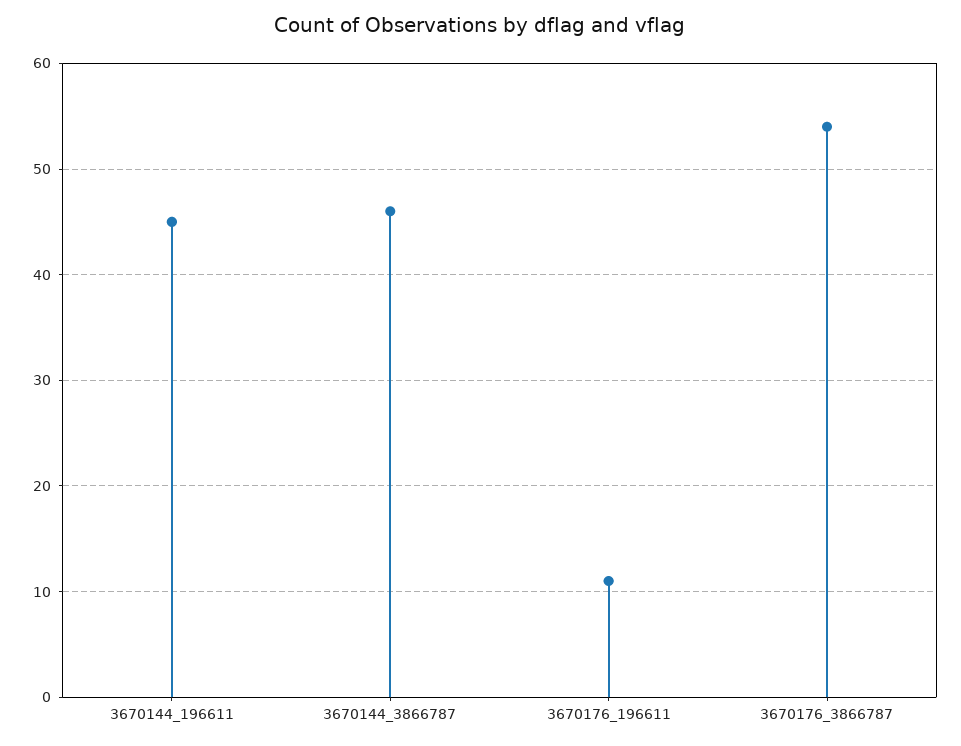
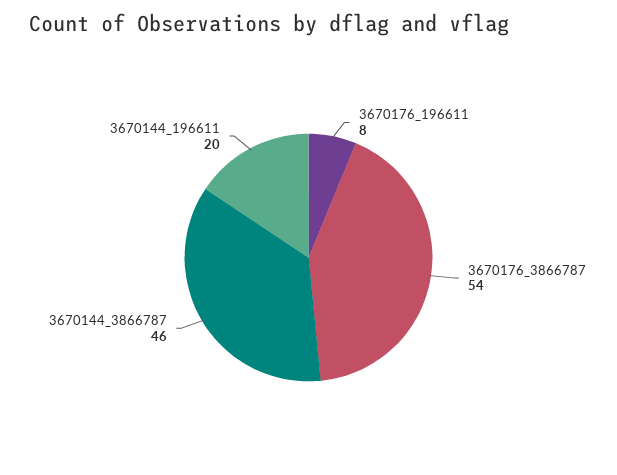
  {
-   "3670144_196611": 45,
+   "3670144_196611": 20,
    "3670144_3866787": 46,
-   "3670176_196611": 11,
+   "3670176_196611": 8,
    "3670176_3866787": 54
  }

